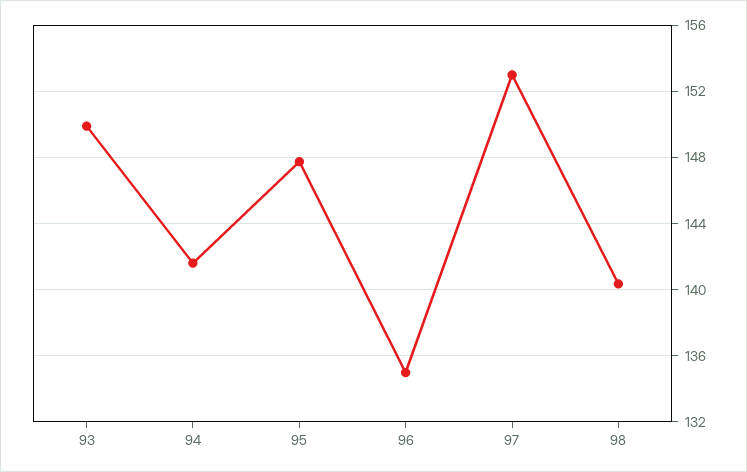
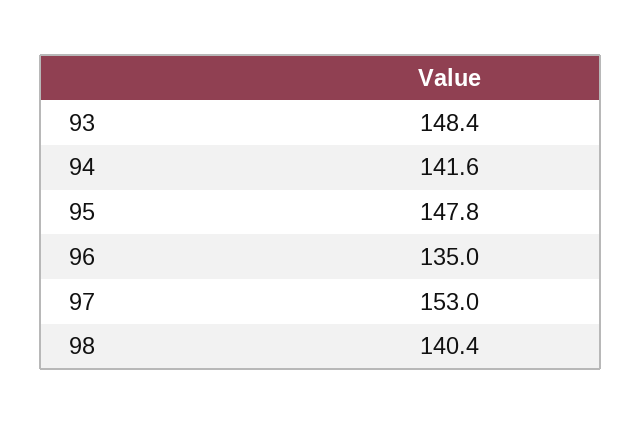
  {
-   "93": 150,
+   "93": 148.4,
    "94": 141.6,
    "95": 147.8,
    "96": 135,
    "97": 153,
    "98": 140.4
  }

